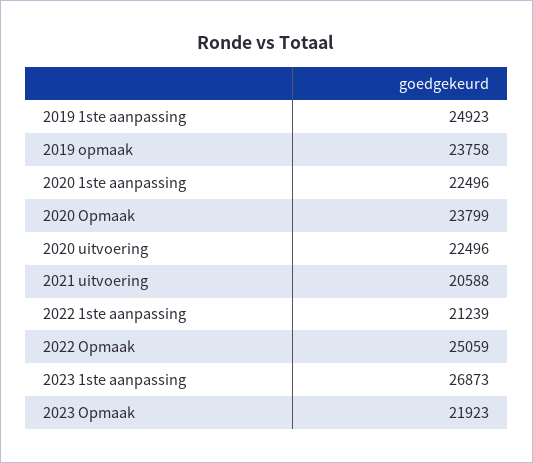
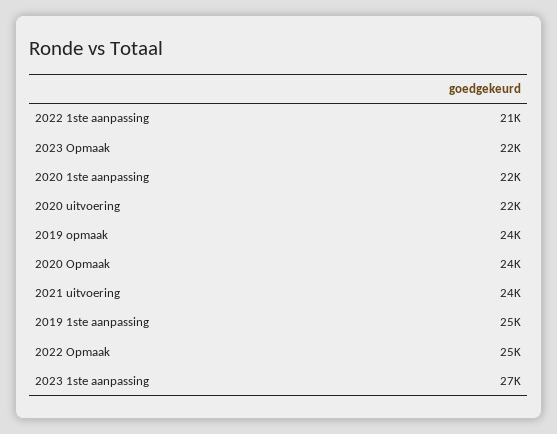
  {
    "2019 1ste aanpassing": 24923,
    "2019 opmaak": 23758,
    "2020 1ste aanpassing": 22496,
    "2020 Opmaak": 23799,
    "2020 uitvoering": 22496,
-   "2021 uitvoering": 20588,
+   "2021 uitvoering": 24000,
    "2022 1ste aanpassing": 21239,
    "2022 Opmaak": 25059,
    "2023 1ste aanpassing": 26873,
    "2023 Opmaak": 21923
  }

